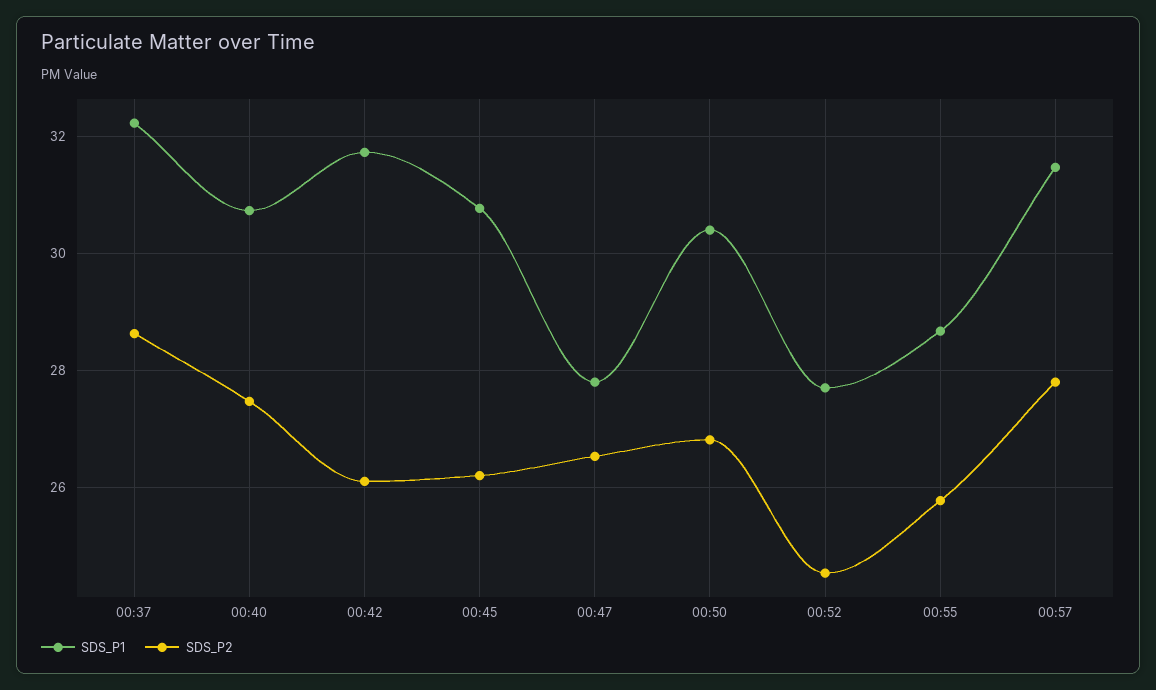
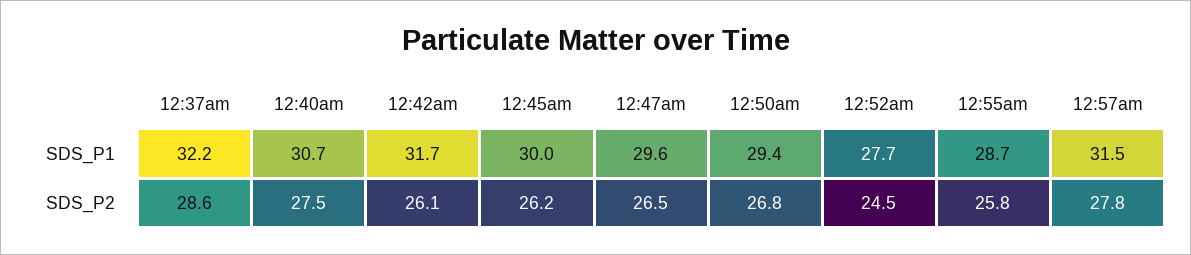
  {
    "SDS_P1": {
      "00:37": 32.2,
      "00:40": 30.7,
      "00:42": 31.7,
-     "00:45": 30.8,
+     "00:45": 30,
-     "00:47": 27.8,
+     "00:47": 29.6,
-     "00:50": 30.4,
+     "00:50": 29.4,
      "00:52": 27.7,
      "00:55": 28.7,
      "00:57": 31.5
    },
    "SDS_P2": {
      "00:37": 28.6,
      "00:40": 27.5,
      "00:42": 26.1,
      "00:45": 26.2,
      "00:47": 26.5,
      "00:50": 26.8,
      "00:52": 24.5,
      "00:55": 25.8,
      "00:57": 27.8
    }
  }

